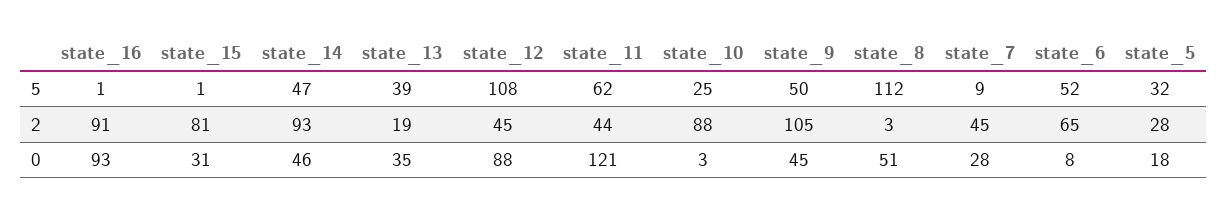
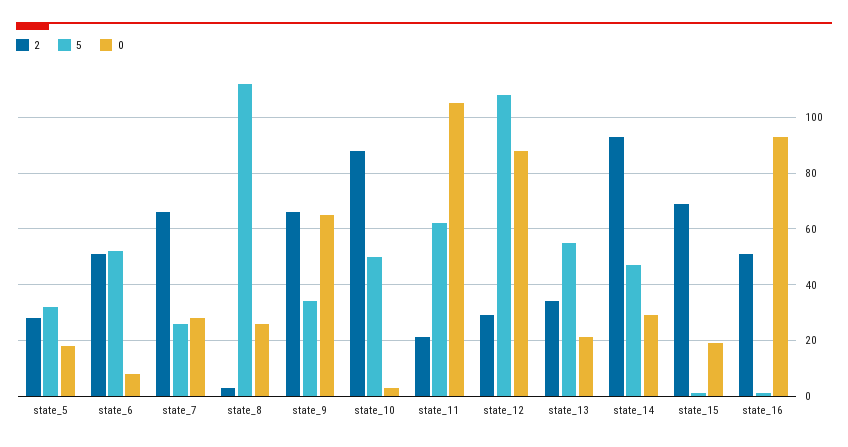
  {
    "5": {
      "state_16": 1,
      "state_15": 1,
      "state_14": 47,
-     "state_13": 39,
+     "state_13": 55,
      "state_12": 108,
      "state_11": 62,
-     "state_10": 25,
+     "state_10": 50,
-     "state_9": 50,
+     "state_9": 35,
      "state_8": 112,
-     "state_7": 9,
+     "state_7": 25,
      "state_6": 52,
      "state_5": 32
    },
    "2": {
-     "state_16": 91,
+     "state_16": 50,
-     "state_15": 81,
+     "state_15": 70,
      "state_14": 93,
-     "state_13": 19,
+     "state_13": 35,
-     "state_12": 45,
+     "state_12": 30,
-     "state_11": 44,
+     "state_11": 20,
      "state_10": 88,
-     "state_9": 105,
+     "state_9": 65,
      "state_8": 3,
-     "state_7": 45,
+     "state_7": 65,
-     "state_6": 65,
+     "state_6": 50,
      "state_5": 28
    },
    "0": {
      "state_16": 93,
-     "state_15": 31,
+     "state_15": 20,
-     "state_14": 46,
+     "state_14": 30,
-     "state_13": 35,
+     "state_13": 20,
      "state_12": 88,
-     "state_11": 121,
+     "state_11": 105,
      "state_10": 3,
-     "state_9": 45,
+     "state_9": 65,
-     "state_8": 51,
+     "state_8": 25,
      "state_7": 28,
      "state_6": 8,
      "state_5": 18
    }
  }

